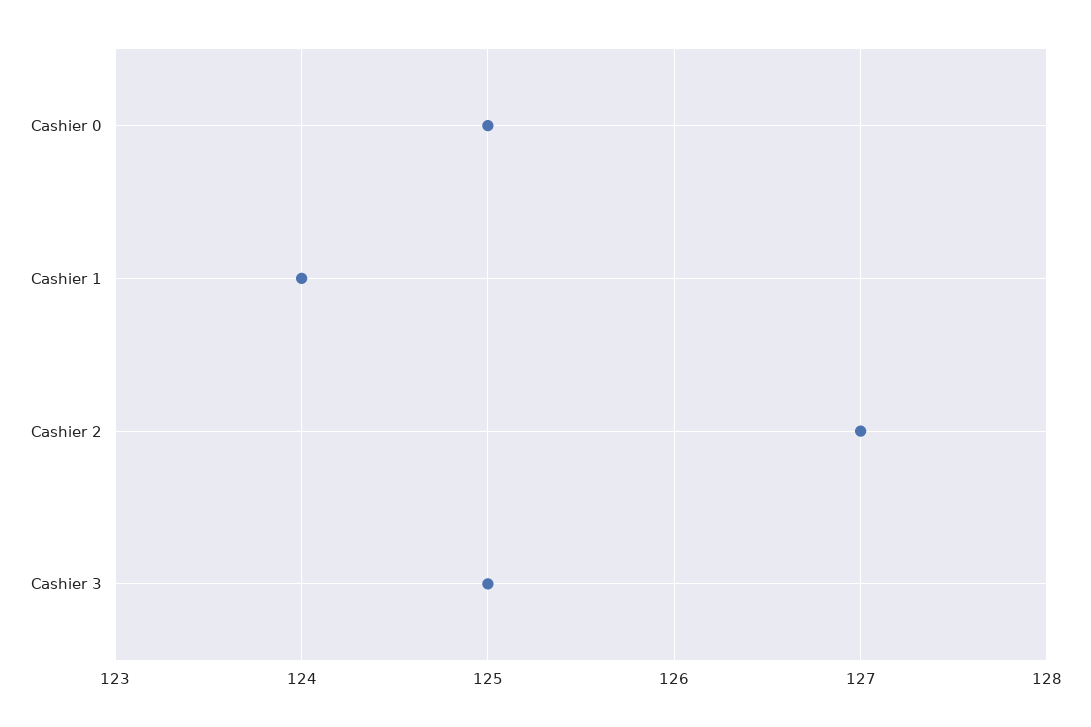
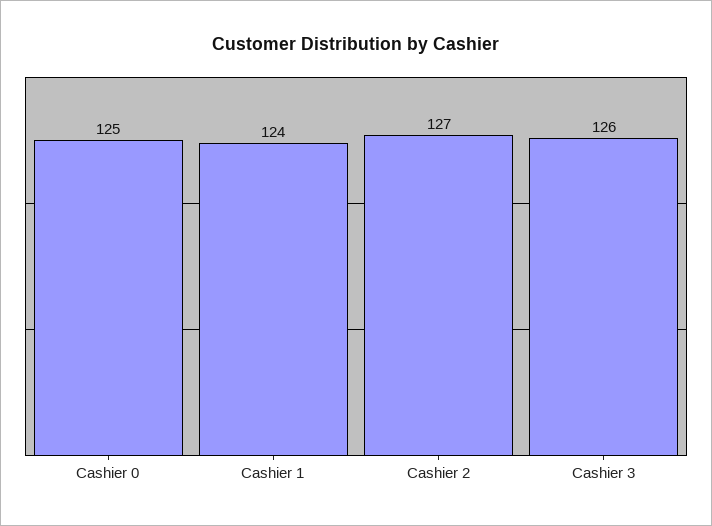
  {
    "Cashier 0": 125,
    "Cashier 1": 124,
    "Cashier 2": 127,
-   "Cashier 3": 125
+   "Cashier 3": 126
  }

